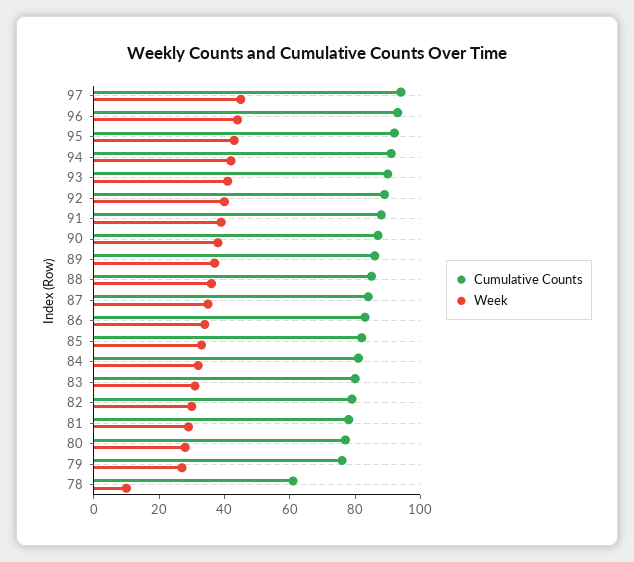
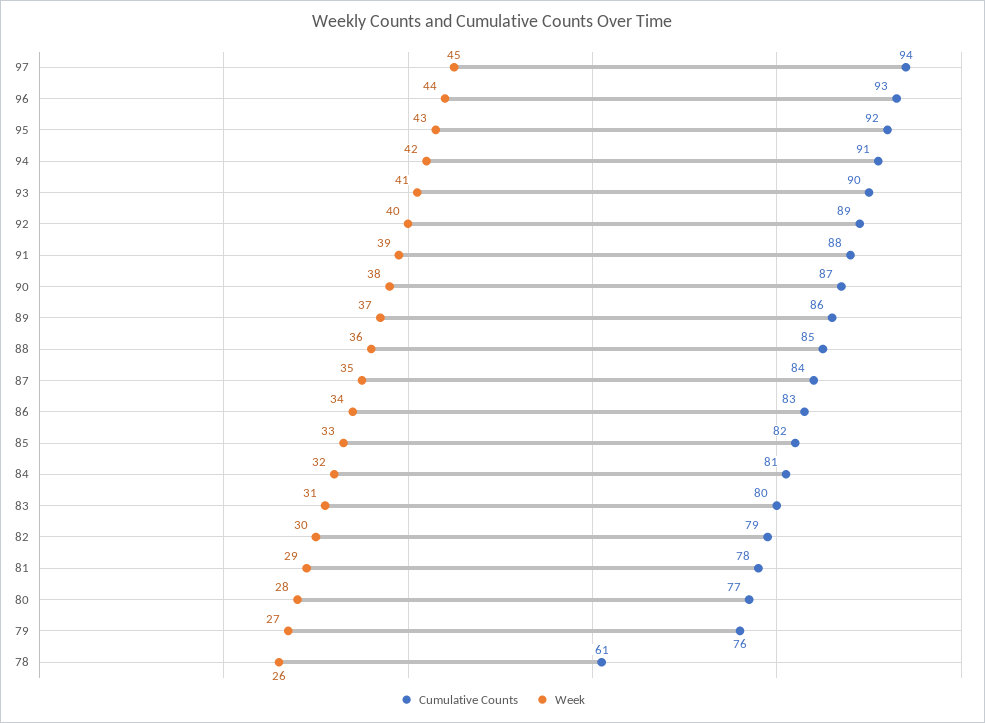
  {
    "Cumulative Counts": {
      "97": 94,
      "96": 93,
      "95": 92,
      "94": 91,
      "93": 90,
      "92": 89,
      "91": 88,
      "90": 87,
      "89": 86,
      "88": 85,
      "87": 84,
      "86": 83,
      "85": 82,
      "84": 81,
      "83": 80,
      "82": 79,
      "81": 78,
      "80": 77,
      "79": 76,
      "78": 61
    },
    "Week": {
      "97": 45,
      "96": 44,
      "95": 43,
      "94": 42,
      "93": 41,
      "92": 40,
      "91": 39,
      "90": 38,
      "89": 37,
      "88": 36,
      "87": 35,
      "86": 34,
      "85": 33,
      "84": 32,
      "83": 31,
      "82": 30,
      "81": 29,
      "80": 28,
      "79": 27,
-     "78": 10
+     "78": 26
    }
  }

